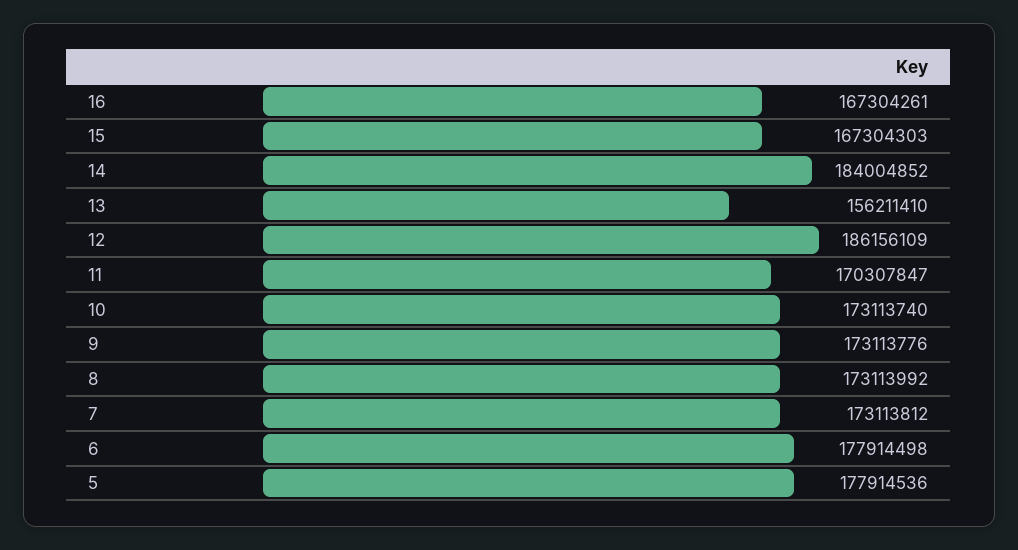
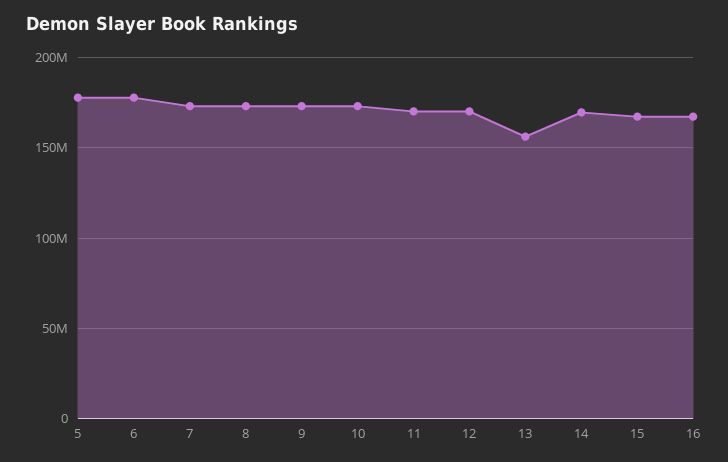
  {
    "16": 167304261,
    "15": 167304303,
-   "14": 184004852,
+   "14": 170000000,
    "13": 156211410,
-   "12": 186156109,
+   "12": 170000000,
    "11": 170307847,
    "10": 173113740,
    "9": 173113776,
    "8": 173113992,
    "7": 173113812,
    "6": 177914498,
    "5": 177914536
  }

